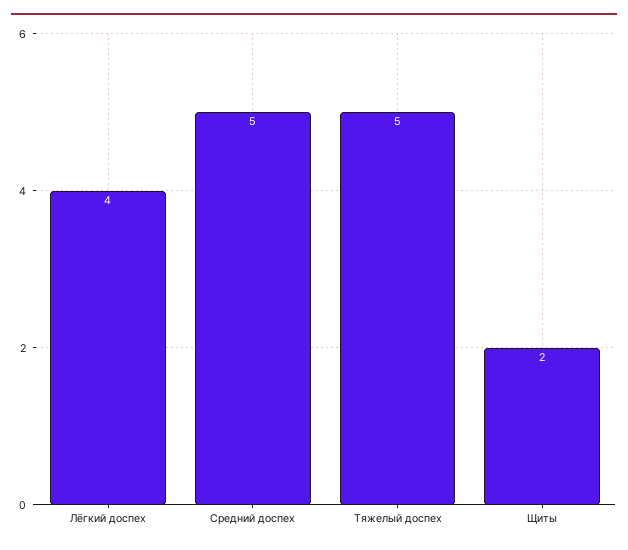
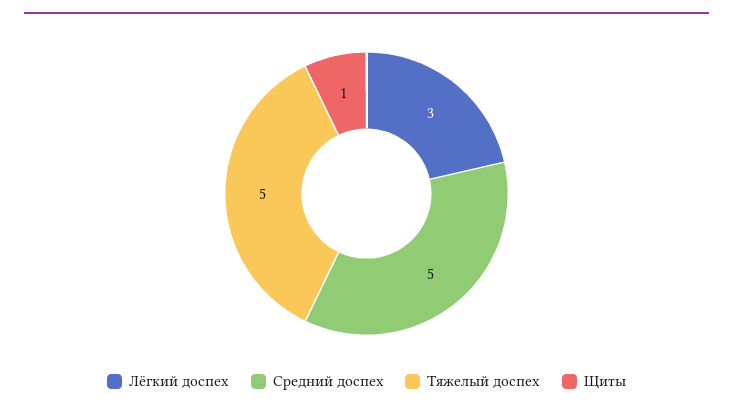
  {
-   "Лёгкий доспех": 4,
+   "Лёгкий доспех": 3,
    "Средний доспех": 5,
    "Тяжелый доспех": 5,
-   "Щиты": 2
+   "Щиты": 1
  }

